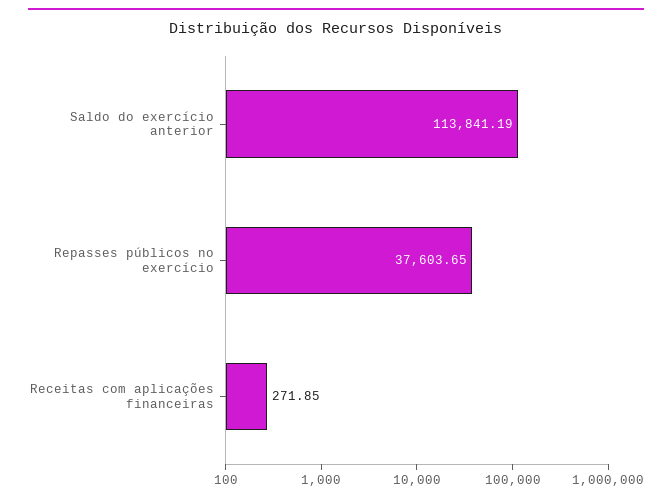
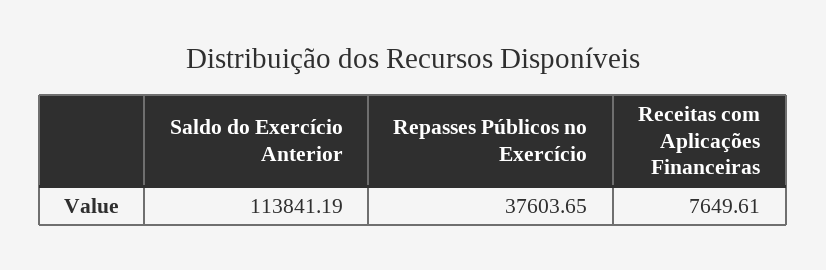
  {
    "Saldo do exercício anterior": 113841.19,
    "Repasses públicos no exercício": 37603.65,
-   "Receitas com aplicações financeiras": 271.85
+   "Receitas com aplicações financeiras": 7649.61
  }

